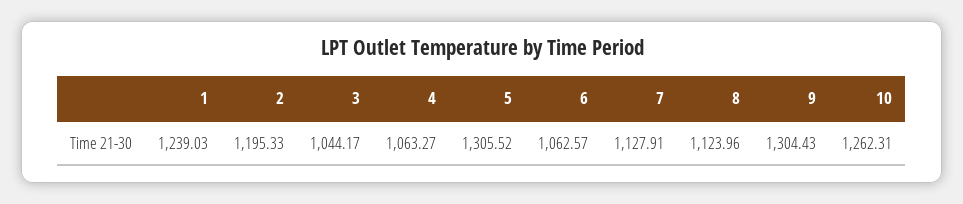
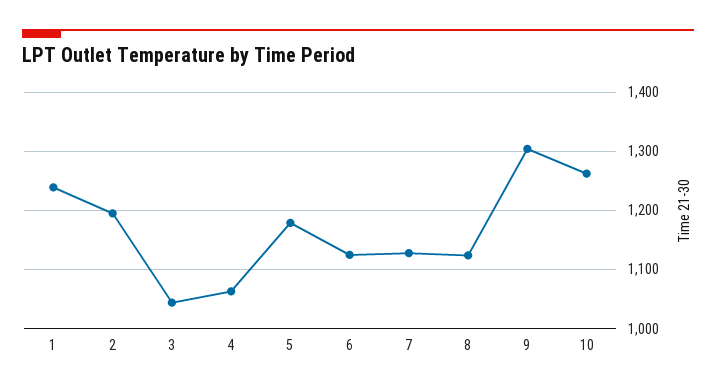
  {
    "1": 1239.03,
    "2": 1195.33,
    "3": 1044.17,
    "4": 1063.27,
-   "5": 1305.52,
+   "5": 1180,
-   "6": 1062.57,
+   "6": 1120,
    "7": 1127.91,
    "8": 1123.96,
    "9": 1304.43,
    "10": 1262.31
  }

